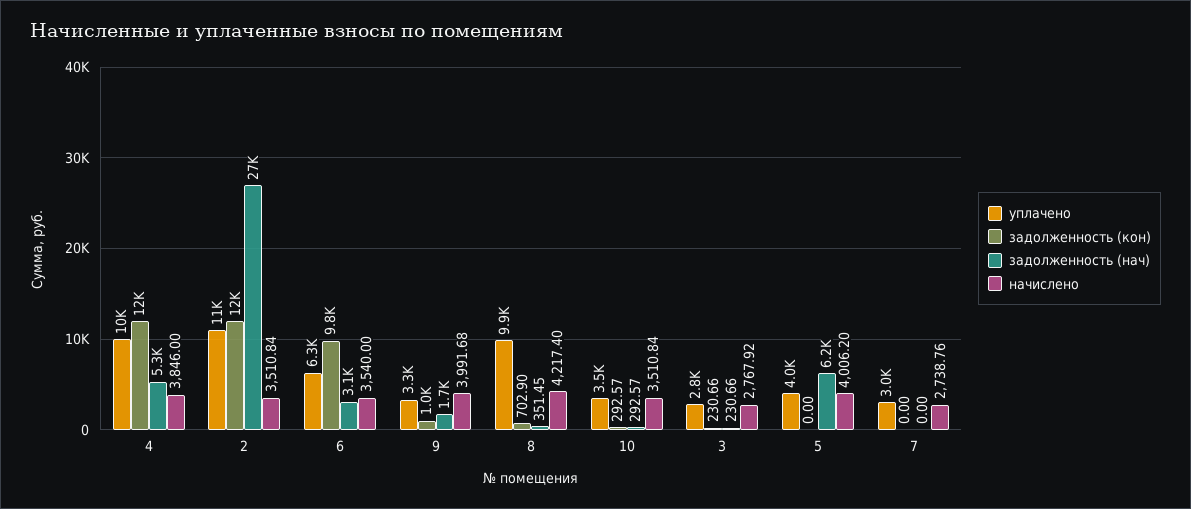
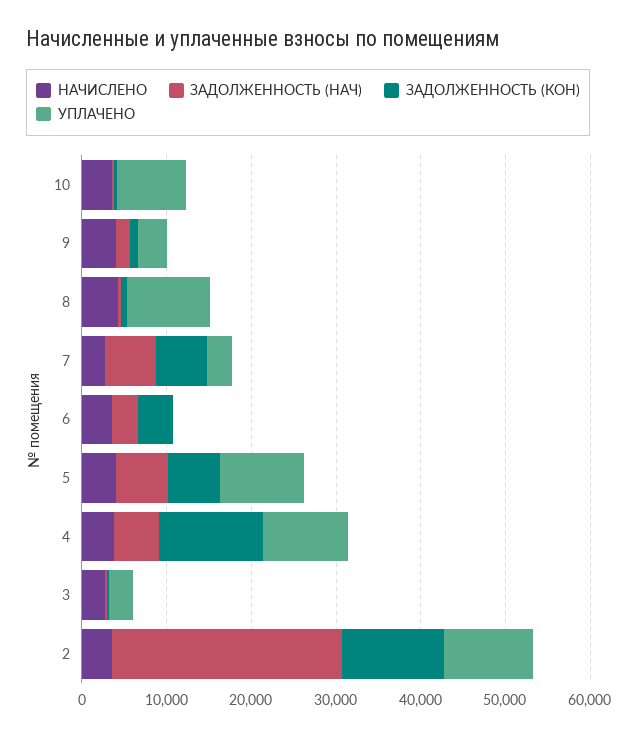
  {
    "уплачено": {
      "4": 10000,
      "2": 11000,
-     "6": 6300,
+     "6": 0,
      "9": 3300,
      "8": 9900,
-     "10": 3500,
+     "10": 8000,
      "3": 2800,
-     "5": 4000,
+     "5": 10000,
      "7": 3000
    },
    "задолженность (кон)": {
      "4": 12000,
      "2": 12000,
-     "6": 9800,
+     "6": 4000,
      "9": 1000,
      "8": 702.9,
      "10": 292.57,
      "3": 230.66,
-     "5": 0,
+     "5": 6000,
-     "7": 0
+     "7": 6000
    },
    "задолженность (нач)": {
      "4": 5300,
      "2": 27000,
      "6": 3100,
      "9": 1700,
      "8": 351.45,
      "10": 292.57,
      "3": 230.66,
      "5": 6200,
-     "7": 0
+     "7": 6000
    },
    "начислено": {
      "4": 3846,
      "2": 3510.84,
      "6": 3540,
      "9": 3991.68,
      "8": 4217.4,
      "10": 3510.84,
      "3": 2767.92,
      "5": 4006.2,
      "7": 2738.76
    }
  }

